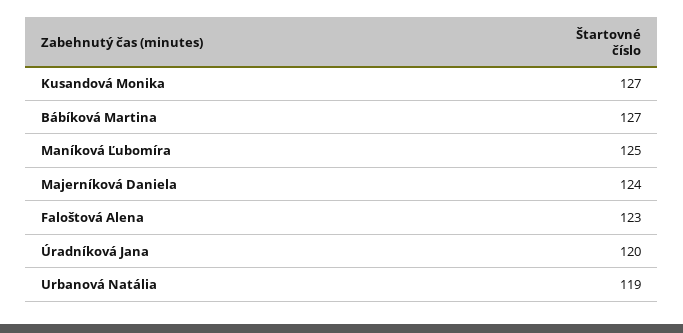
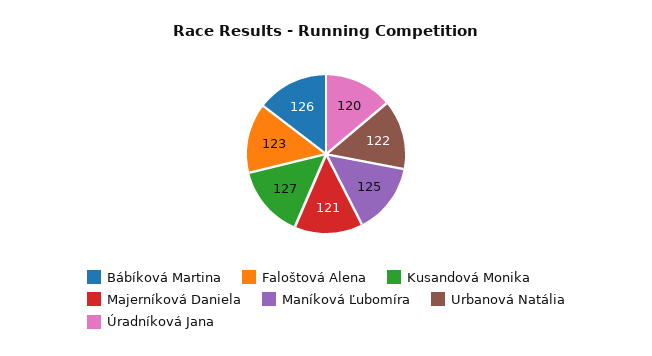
  {
    "Kusandová Monika": 127,
-   "Bábíková Martina": 127,
+   "Bábíková Martina": 126,
    "Maníková Ľubomíra": 125,
-   "Majerníková Daniela": 124,
+   "Majerníková Daniela": 121,
    "Faloštová Alena": 123,
    "Úradníková Jana": 120,
-   "Urbanová Natália": 119
+   "Urbanová Natália": 122
  }

